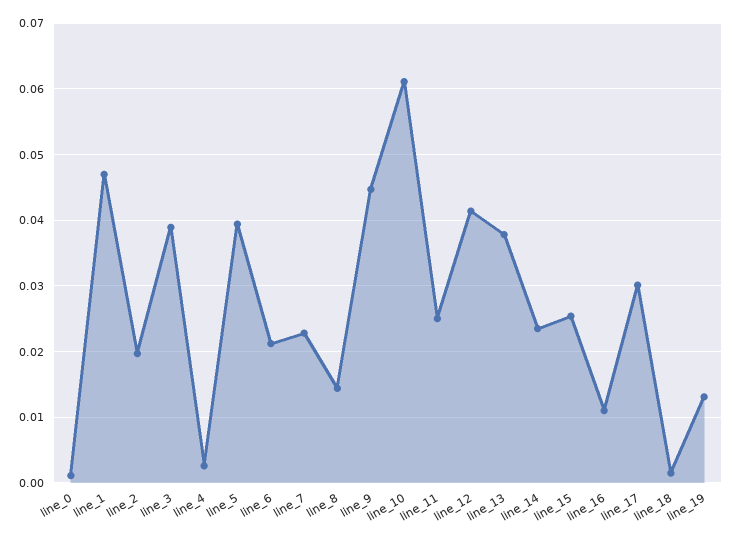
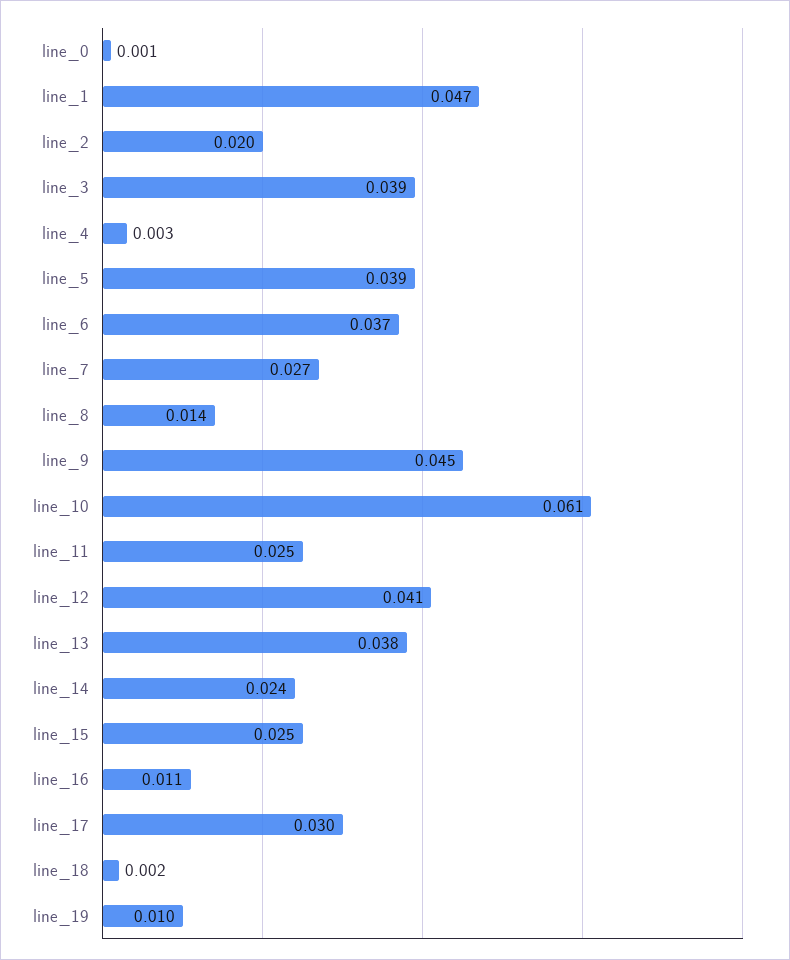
  {
    "line_0": 0.001,
    "line_1": 0.047,
    "line_2": 0.02,
    "line_3": 0.039,
    "line_4": 0.003,
    "line_5": 0.039,
-   "line_6": 0.021,
+   "line_6": 0.037,
-   "line_7": 0.023,
+   "line_7": 0.027,
    "line_8": 0.014,
    "line_9": 0.045,
    "line_10": 0.061,
    "line_11": 0.025,
    "line_12": 0.041,
    "line_13": 0.038,
    "line_14": 0.024,
    "line_15": 0.025,
    "line_16": 0.011,
    "line_17": 0.03,
    "line_18": 0.002,
-   "line_19": 0.013
+   "line_19": 0.01
  }

